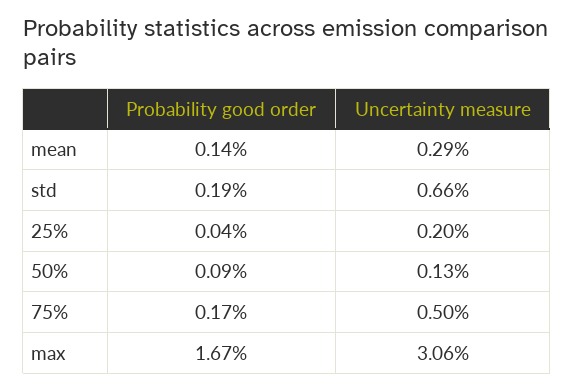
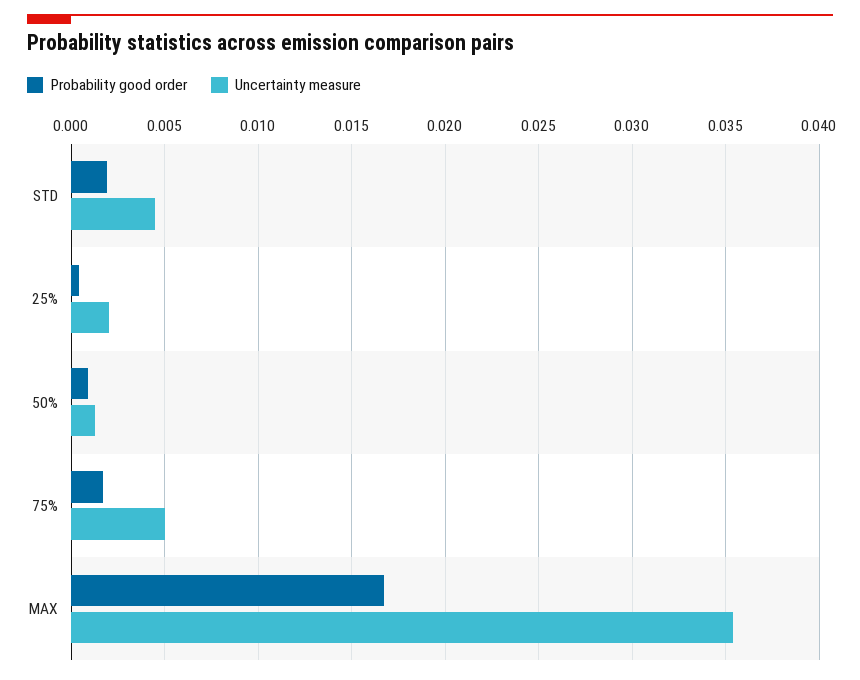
  {
    "Probability good order": {
-     "mean": 0.0014,
      "std": 0.0019,
      "25%": 0.0004,
      "50%": 0.0009,
      "75%": 0.0017,
      "max": 0.0167
    },
    "Uncertainty measure": {
-     "mean": 0.0029,
-     "std": 0.0066,
+     "std": 0.0045,
      "25%": 0.002,
      "50%": 0.0013,
      "75%": 0.005,
-     "max": 0.0306
+     "max": 0.0355
    }
  }

